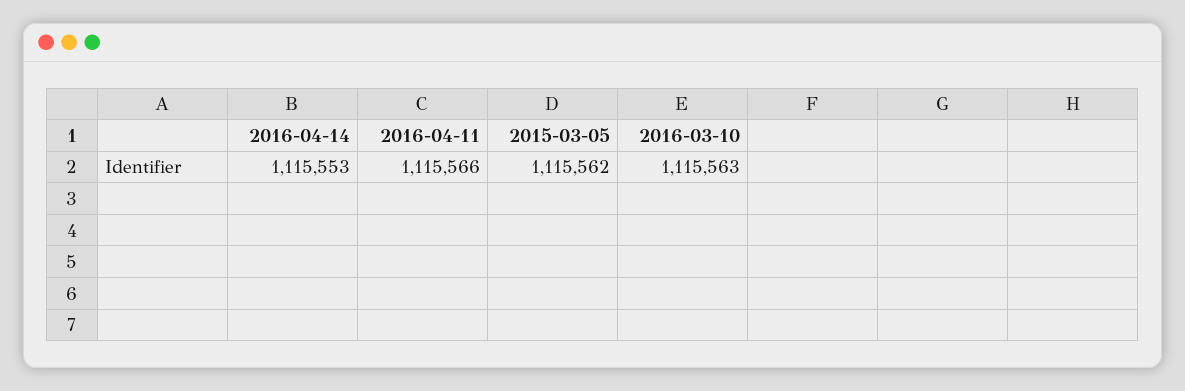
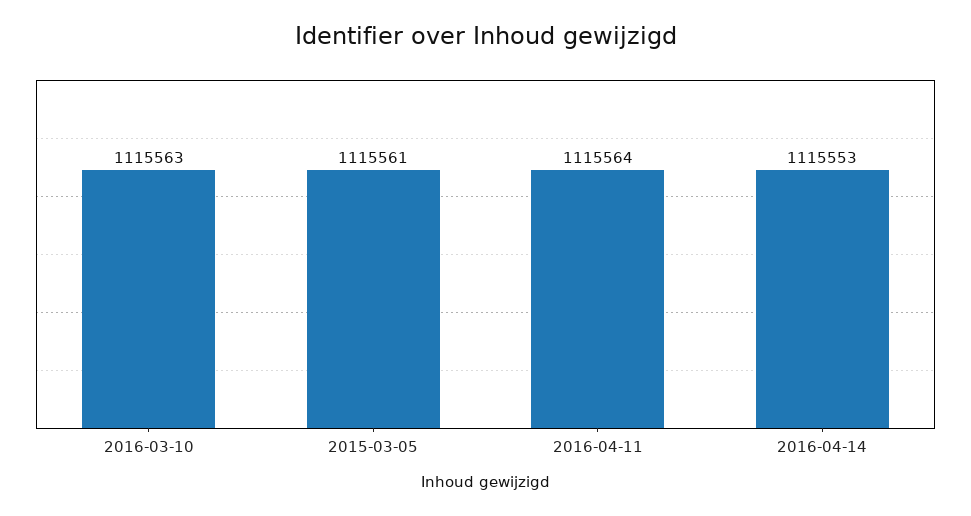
  {
    "2016-04-14": 1115553,
-   "2016-04-11": 1115566,
+   "2016-04-11": 1115564,
-   "2015-03-05": 1115562,
+   "2015-03-05": 1115561,
    "2016-03-10": 1115563
  }

